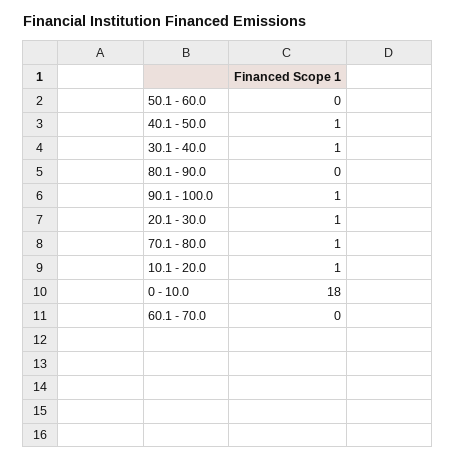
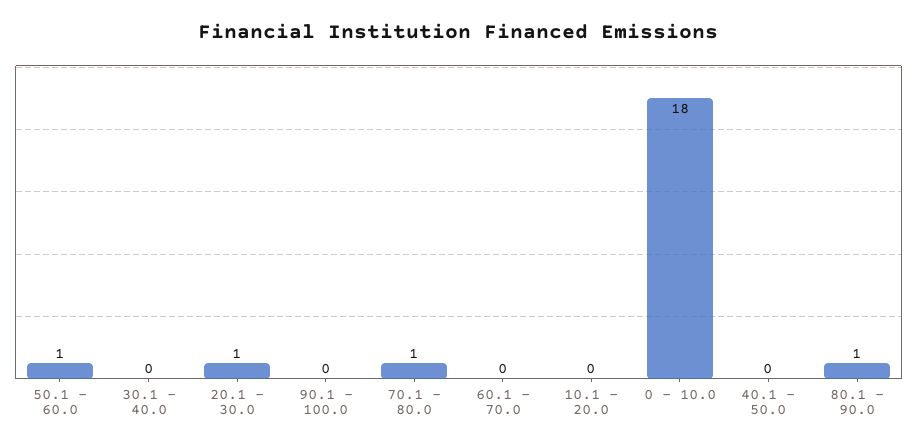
  {
-   "50.1 - 60.0": 0,
+   "50.1 - 60.0": 1,
-   "40.1 - 50.0": 1,
+   "40.1 - 50.0": 0,
-   "30.1 - 40.0": 1,
+   "30.1 - 40.0": 0,
-   "80.1 - 90.0": 0,
+   "80.1 - 90.0": 1,
-   "90.1 - 100.0": 1,
+   "90.1 - 100.0": 0,
    "20.1 - 30.0": 1,
    "70.1 - 80.0": 1,
-   "10.1 - 20.0": 1,
+   "10.1 - 20.0": 0,
    "0 - 10.0": 18,
    "60.1 - 70.0": 0
  }

